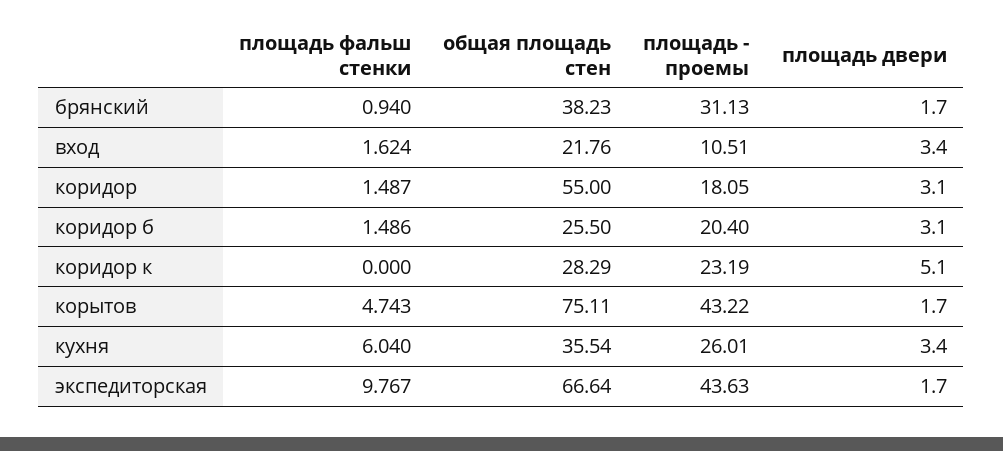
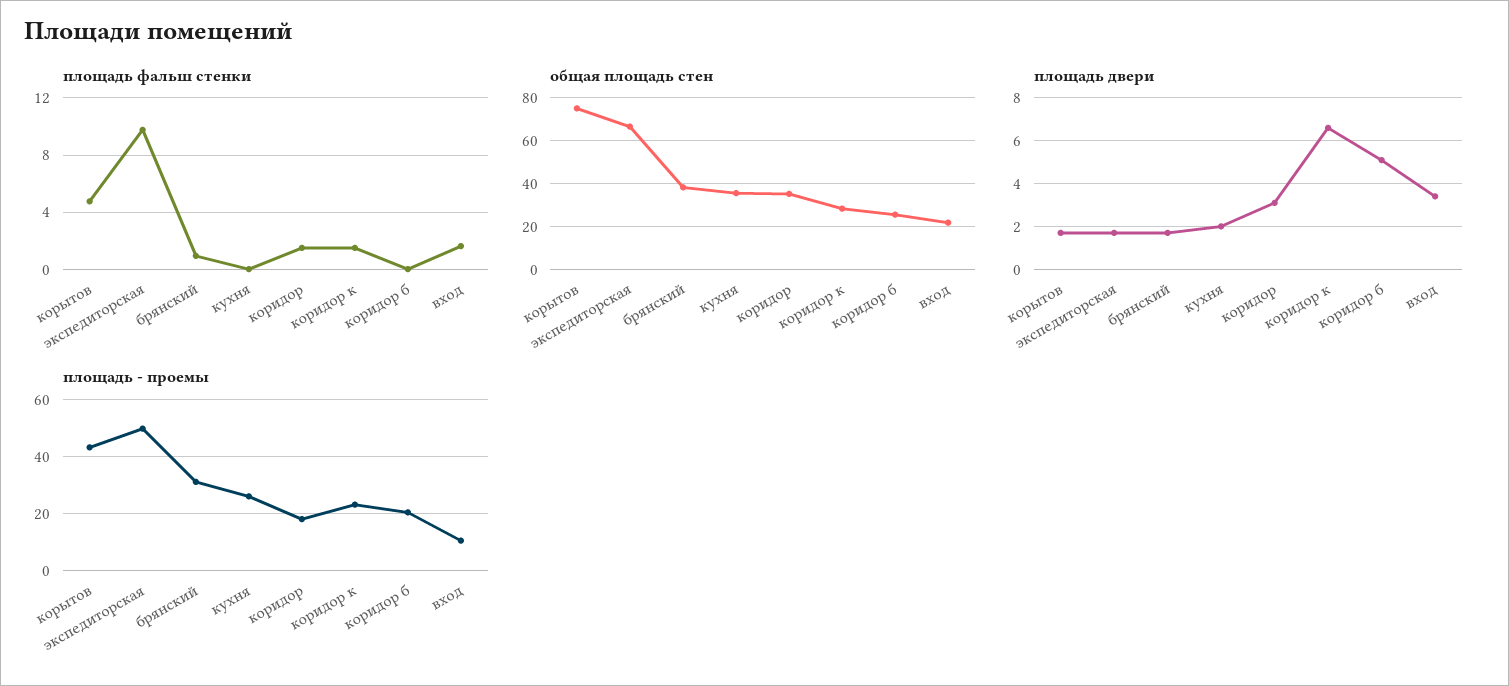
  {
    "площадь фальш стенки": {
      "брянский": 0.94,
      "вход": 1.624,
      "коридор": 1.487,
-     "коридор б": 1.486,
+     "коридор б": 0,
-     "коридор к": 0,
+     "коридор к": 1.5,
      "корытов": 4.743,
-     "кухня": 6.04,
+     "кухня": 0,
      "экспедиторская": 9.767
    },
    "общая площадь стен": {
      "брянский": 38.23,
      "вход": 21.76,
-     "коридор": 55,
+     "коридор": 35,
      "коридор б": 25.5,
      "коридор к": 28.29,
      "корытов": 75.11,
      "кухня": 35.54,
      "экспедиторская": 66.64
    },
    "площадь - проемы": {
      "брянский": 31.13,
      "вход": 10.51,
      "коридор": 18.05,
      "коридор б": 20.4,
      "коридор к": 23.19,
      "корытов": 43.22,
      "кухня": 26.01,
-     "экспедиторская": 43.63
+     "экспедиторская": 50
    },
    "площадь двери": {
      "брянский": 1.7,
      "вход": 3.4,
      "коридор": 3.1,
-     "коридор б": 3.1,
+     "коридор б": 5,
-     "коридор к": 5.1,
+     "коридор к": 6.5,
      "корытов": 1.7,
-     "кухня": 3.4,
+     "кухня": 2,
      "экспедиторская": 1.7
    }
  }

